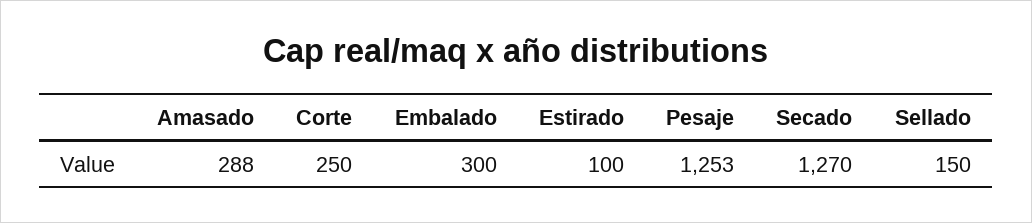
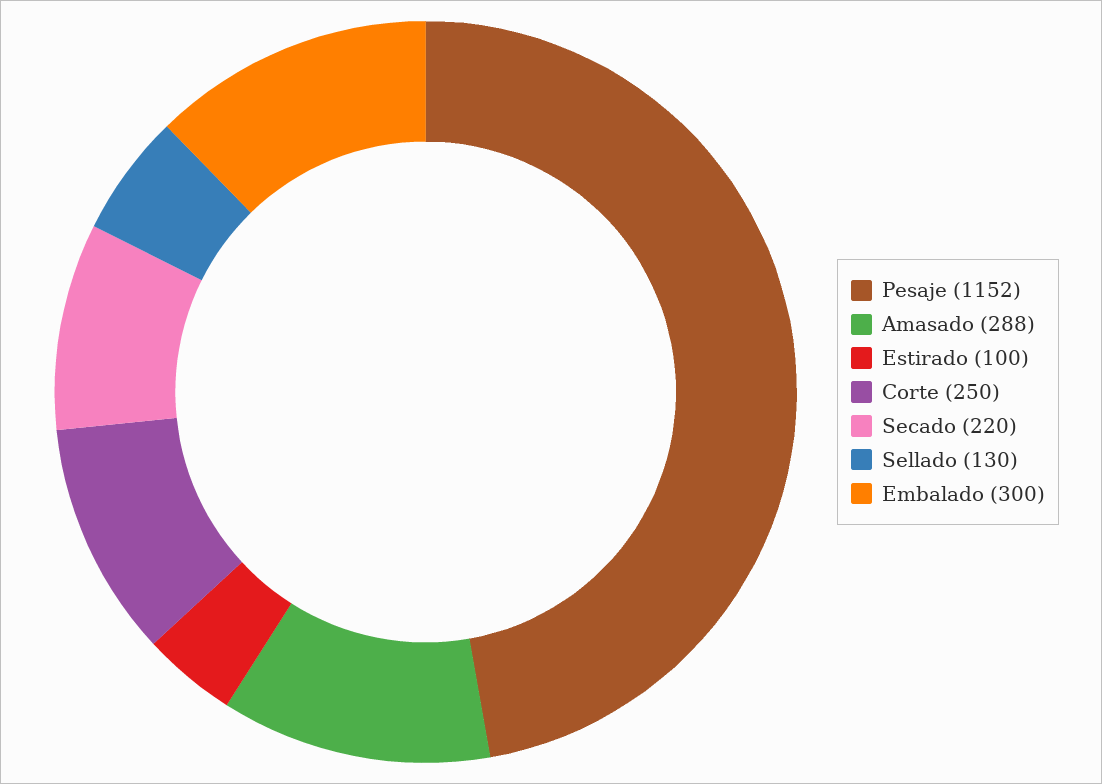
  {
    "Amasado": 288,
    "Corte": 250,
    "Embalado": 300,
    "Estirado": 100,
-   "Pesaje": 1253,
+   "Pesaje": 1152,
-   "Secado": 1270,
+   "Secado": 220,
-   "Sellado": 150
+   "Sellado": 130
  }

